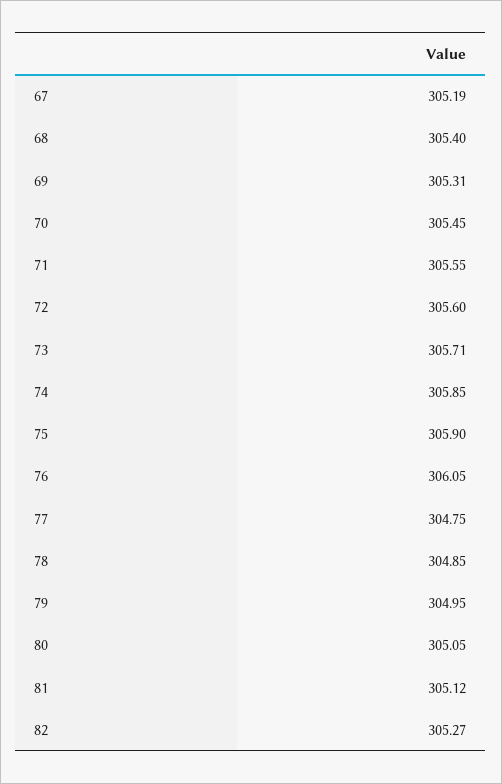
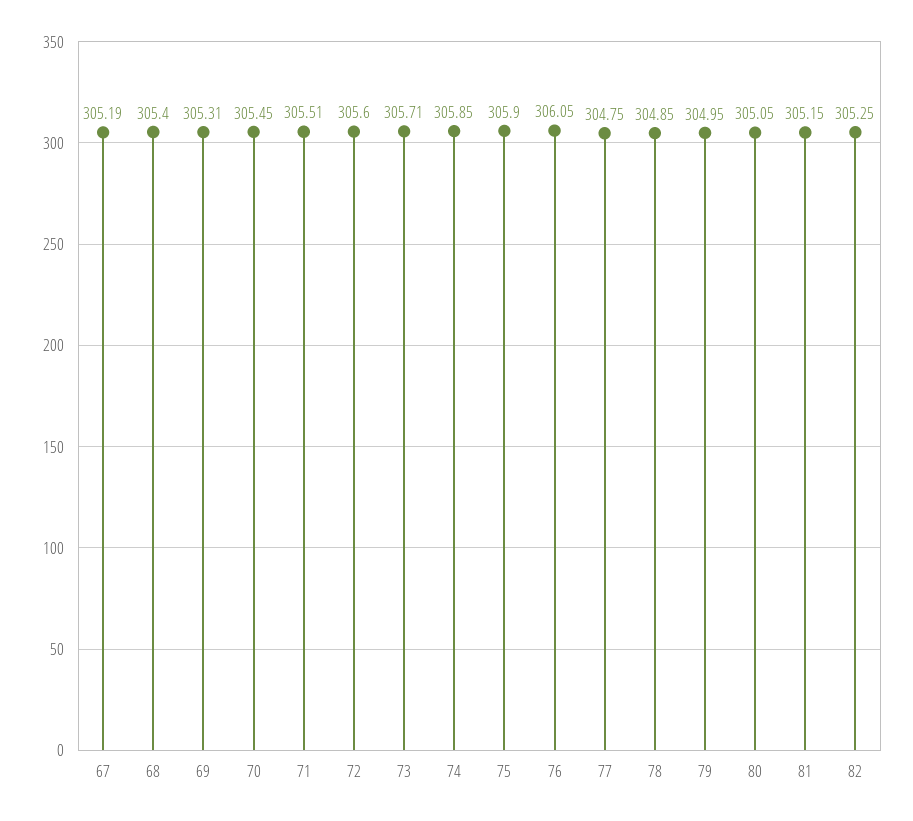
  {
    "67": 305.19,
    "68": 305.4,
    "69": 305.31,
    "70": 305.45,
-   "71": 305.55,
+   "71": 305.51,
    "72": 305.6,
    "73": 305.71,
    "74": 305.85,
    "75": 305.9,
    "76": 306.05,
    "77": 304.75,
    "78": 304.85,
    "79": 304.95,
    "80": 305.05,
-   "81": 305.12,
+   "81": 305.15,
-   "82": 305.27
+   "82": 305.25
  }

